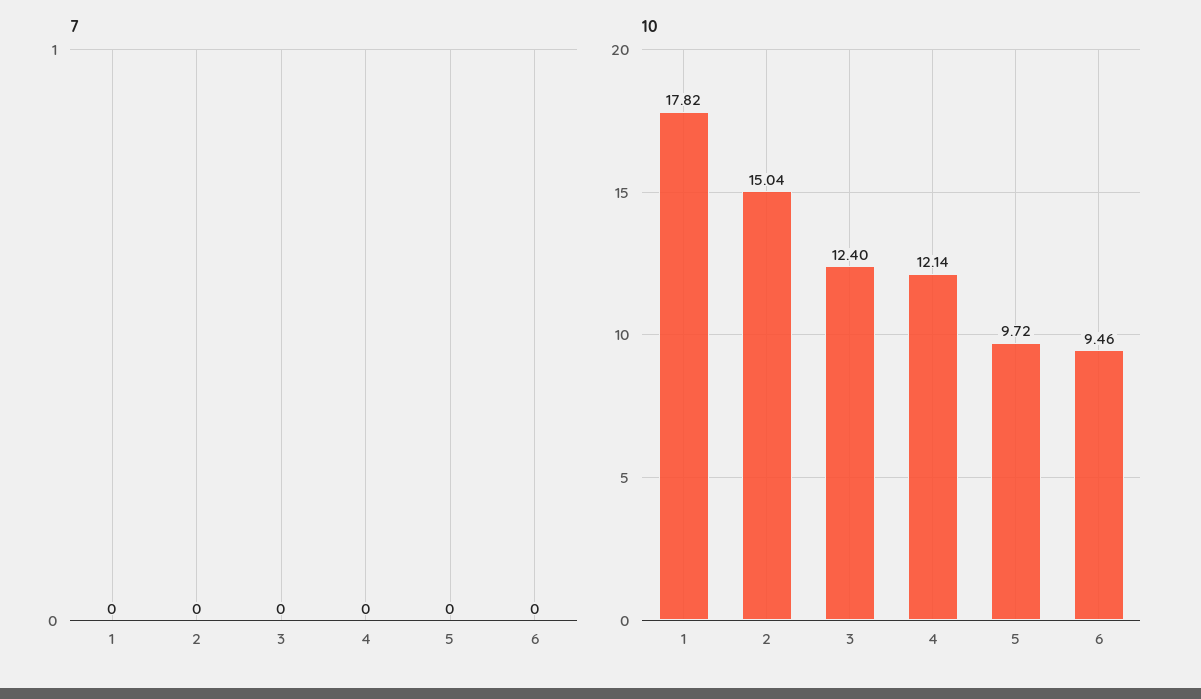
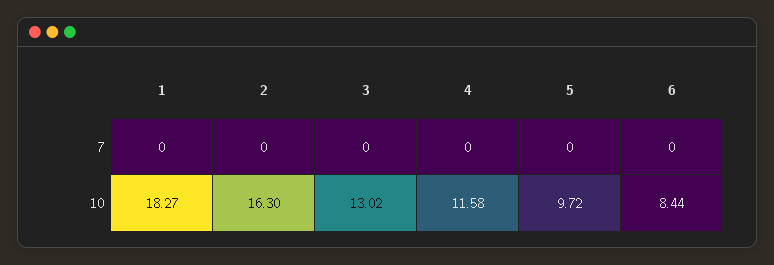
  {
    "7": {
      "1": 0,
      "2": 0,
      "3": 0,
      "4": 0,
      "5": 0,
      "6": 0
    },
    "10": {
-     "1": 17.82,
+     "1": 18.27,
-     "2": 15.04,
+     "2": 16.3,
-     "3": 12.4,
+     "3": 13.02,
-     "4": 12.14,
+     "4": 11.58,
      "5": 9.72,
-     "6": 9.46
+     "6": 8.44
    }
  }

